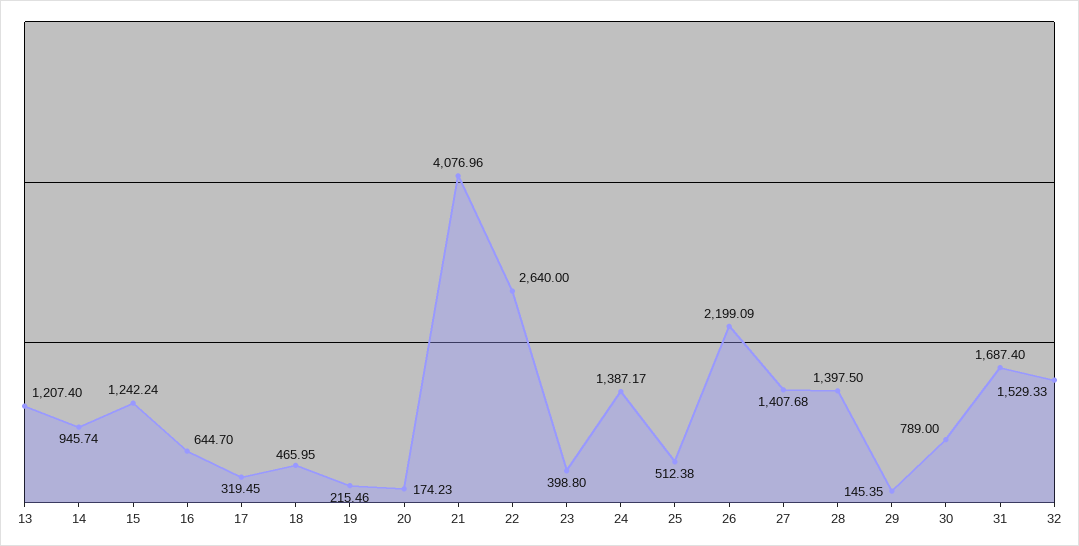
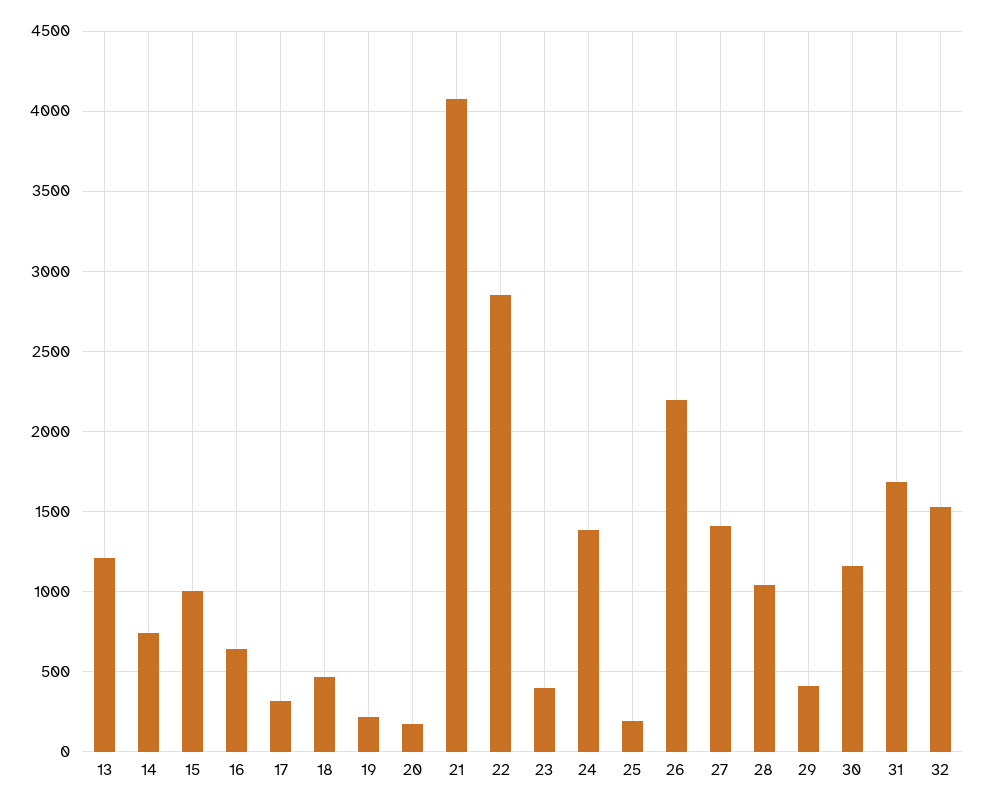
  {
    "13": 1207.4,
-   "14": 945.74,
+   "14": 750,
-   "15": 1242.24,
+   "15": 1000,
    "16": 644.7,
    "17": 319.45,
    "18": 465.95,
    "19": 215.46,
    "20": 174.23,
    "21": 4076.96,
-   "22": 2640,
+   "22": 2850,
    "23": 398.8,
    "24": 1387.17,
-   "25": 512.38,
+   "25": 200,
    "26": 2199.09,
    "27": 1407.68,
-   "28": 1397.5,
+   "28": 1050,
-   "29": 145.35,
+   "29": 400,
-   "30": 789,
+   "30": 1150,
    "31": 1687.4,
    "32": 1529.33
  }

